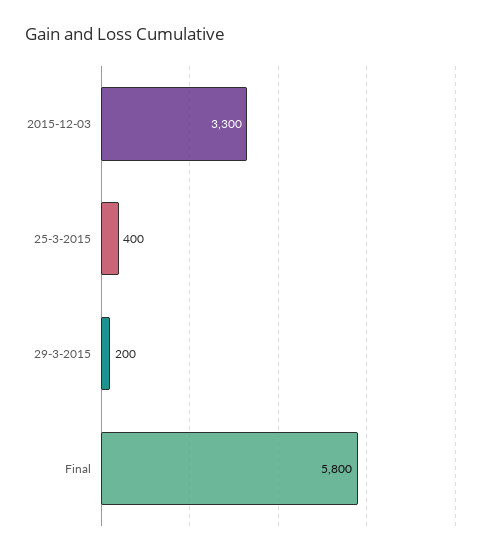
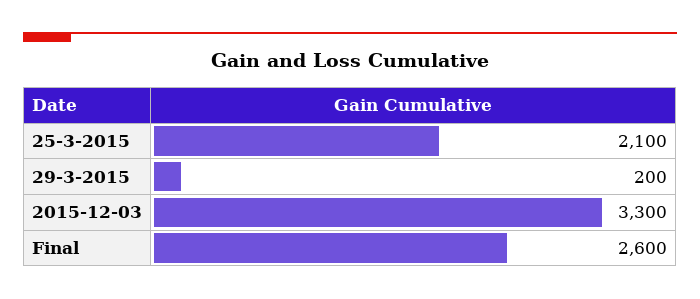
  {
    "2015-12-03": 3300,
-   "25-3-2015": 400,
+   "25-3-2015": 2100,
    "29-3-2015": 200,
-   "Final": 5800
+   "Final": 2600
  }

